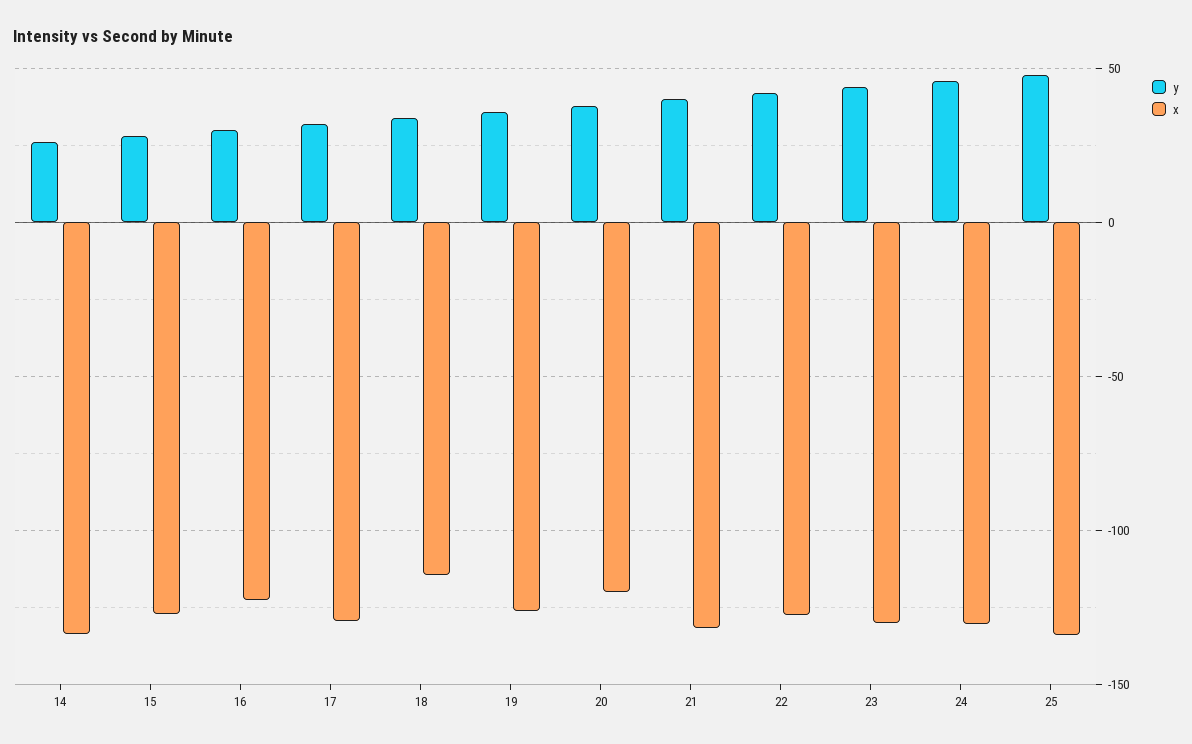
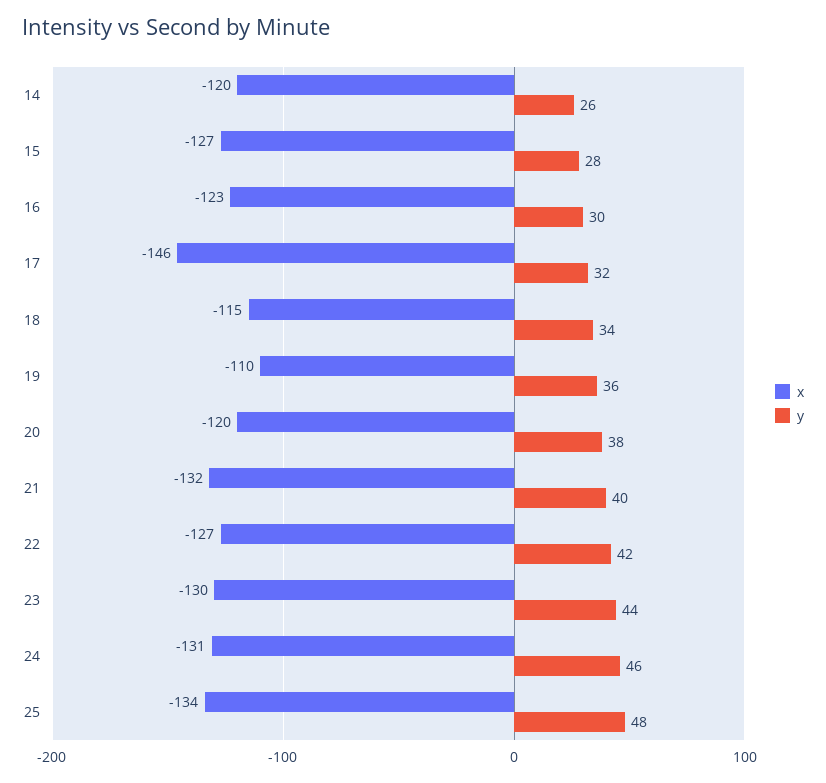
  {
    "y": {
      "14": 26,
      "15": 28,
      "16": 30,
      "17": 32,
      "18": 34,
      "19": 36,
      "20": 38,
      "21": 40,
      "22": 42,
      "23": 44,
      "24": 46,
      "25": 48
    },
    "x": {
-     "14": -135,
+     "14": -120,
      "15": -127,
      "16": -123,
-     "17": -130,
+     "17": -146,
      "18": -115,
-     "19": -125,
+     "19": -110,
      "20": -120,
      "21": -132,
      "22": -127,
      "23": -130,
      "24": -131,
      "25": -134
    }
  }

